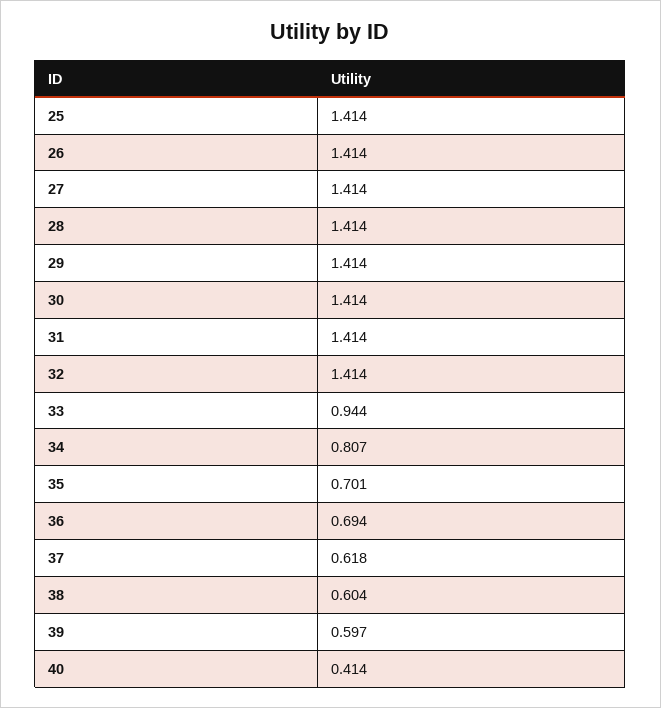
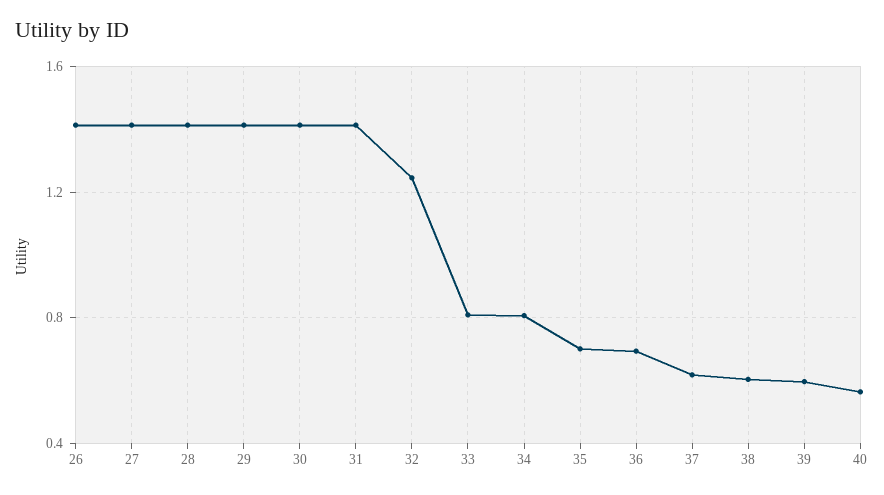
  {
-   "25": 1.414,
    "26": 1.414,
    "27": 1.414,
    "28": 1.414,
    "29": 1.414,
    "30": 1.414,
    "31": 1.414,
-   "32": 1.414,
+   "32": 1.25,
-   "33": 0.944,
+   "33": 0.8,
    "34": 0.807,
    "35": 0.701,
    "36": 0.694,
    "37": 0.618,
    "38": 0.604,
    "39": 0.597,
-   "40": 0.414
+   "40": 0.55
  }

